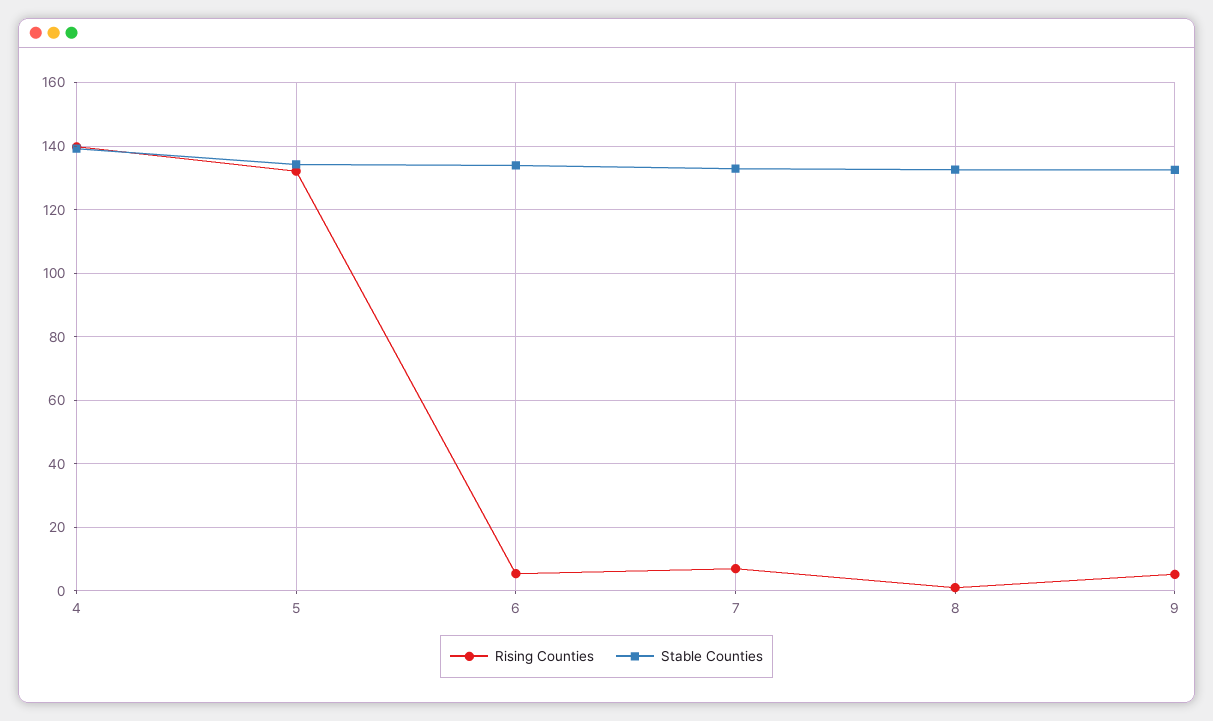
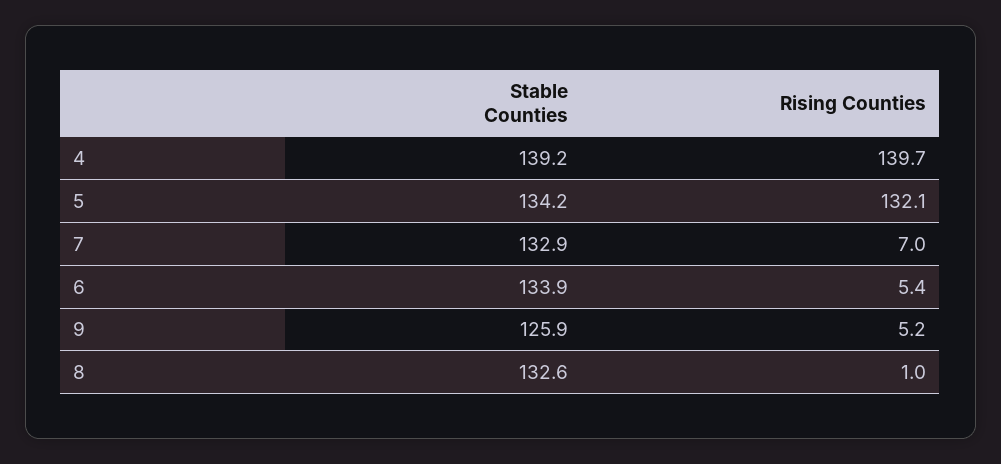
  {
    "Rising Counties": {
      "4": 139.7,
      "5": 132.1,
      "6": 5.4,
      "7": 7,
      "8": 1,
      "9": 5.2
    },
    "Stable Counties": {
      "4": 139.2,
      "5": 134.2,
      "6": 133.9,
      "7": 132.9,
      "8": 132.6,
-     "9": 132
+     "9": 125.9
    }
  }

